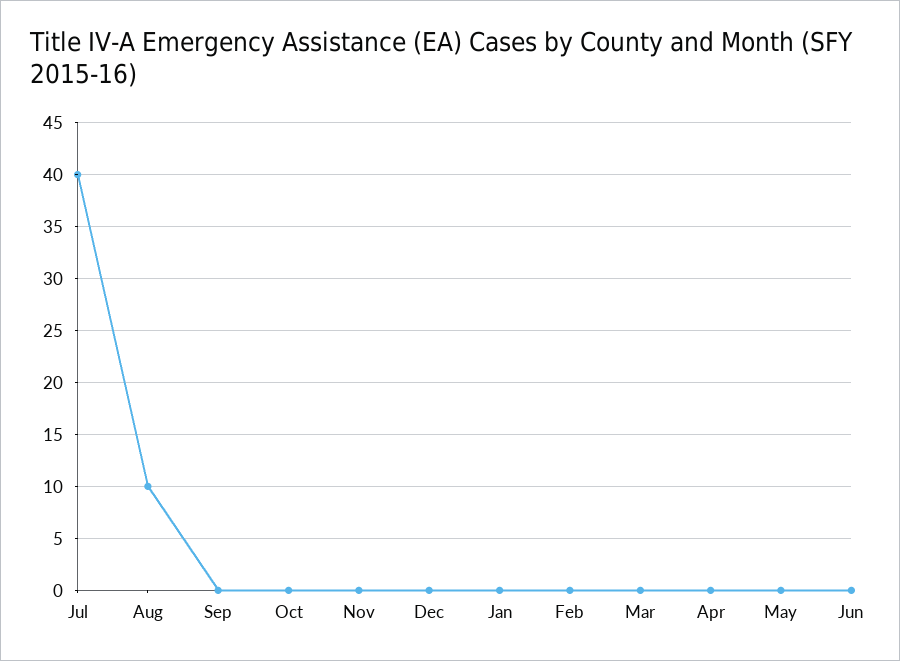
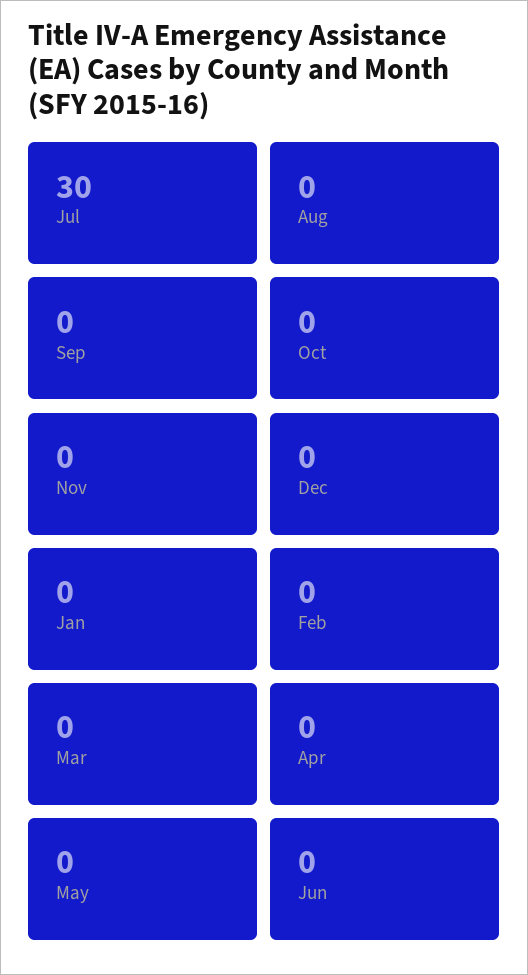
  {
-   "Jul": 40,
+   "Jul": 30,
-   "Aug": 10,
+   "Aug": 0,
    "Sep": 0,
    "Oct": 0,
    "Nov": 0,
    "Dec": 0,
    "Jan": 0,
    "Feb": 0,
    "Mar": 0,
    "Apr": 0,
    "May": 0,
    "Jun": 0
  }

